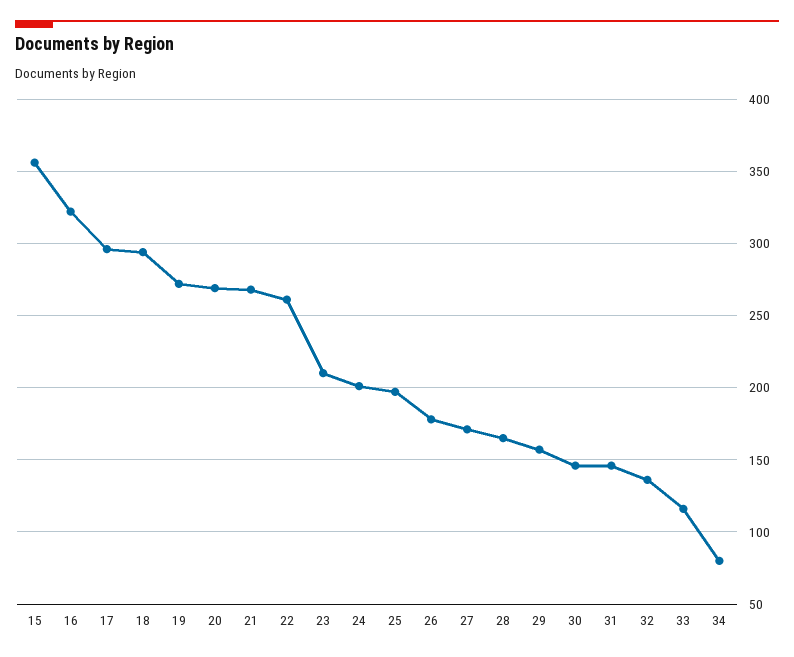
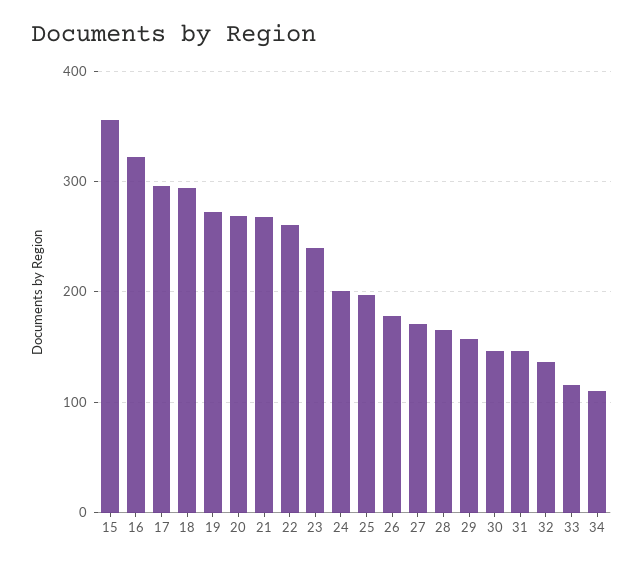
  {
    "15": 355,
    "16": 320,
    "17": 295,
    "18": 295,
    "19": 270,
    "20": 270,
    "21": 270,
    "22": 260,
-   "23": 210,
+   "23": 240,
    "24": 200,
    "25": 195,
    "26": 180,
    "27": 170,
    "28": 165,
    "29": 155,
    "30": 145,
    "31": 145,
    "32": 135,
    "33": 115,
-   "34": 80
+   "34": 110
  }

